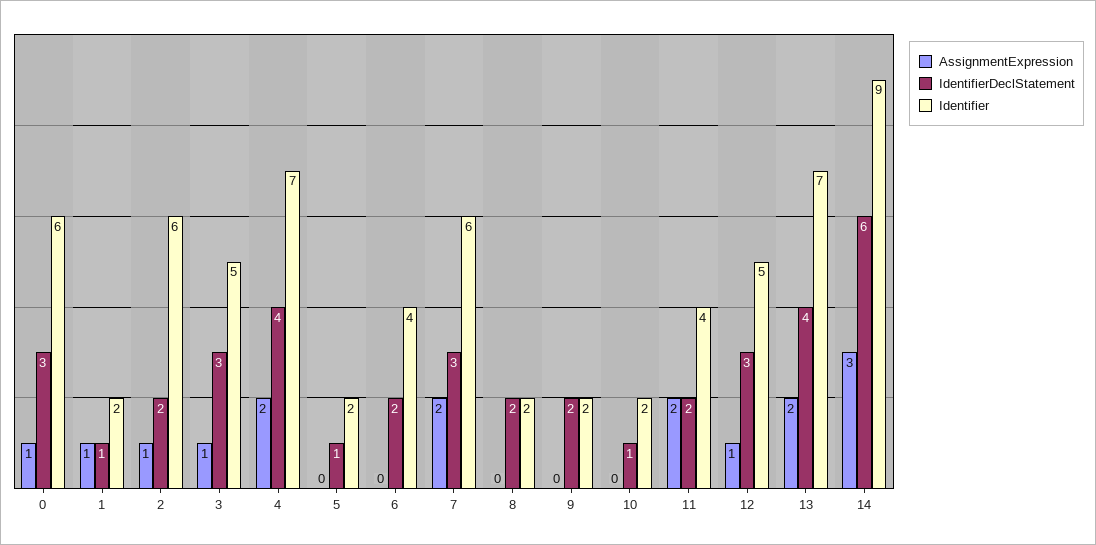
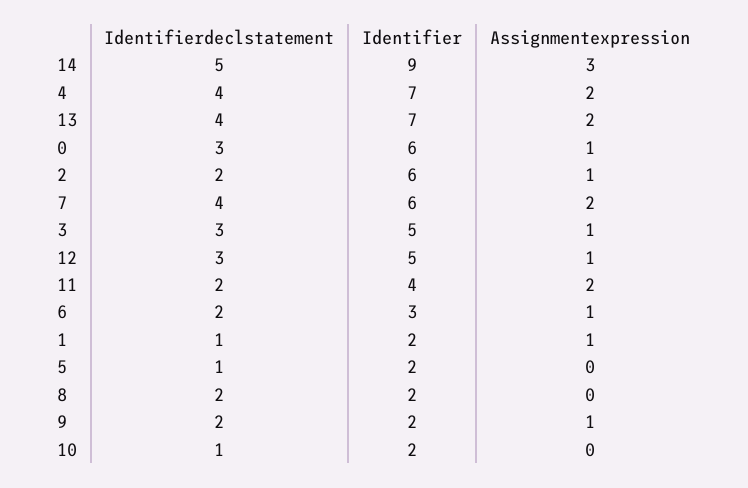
  {
    "AssignmentExpression": {
      "0": 1,
      "1": 1,
      "2": 1,
      "3": 1,
      "4": 2,
      "5": 0,
-     "6": 0,
+     "6": 1,
      "7": 2,
      "8": 0,
-     "9": 0,
+     "9": 1,
      "10": 0,
      "11": 2,
      "12": 1,
      "13": 2,
      "14": 3
    },
    "IdentifierDeclStatement": {
      "0": 3,
      "1": 1,
      "2": 2,
      "3": 3,
      "4": 4,
      "5": 1,
      "6": 2,
-     "7": 3,
+     "7": 4,
      "8": 2,
      "9": 2,
      "10": 1,
      "11": 2,
      "12": 3,
      "13": 4,
-     "14": 6
+     "14": 5
    },
    "Identifier": {
      "0": 6,
      "1": 2,
      "2": 6,
      "3": 5,
      "4": 7,
      "5": 2,
-     "6": 4,
+     "6": 3,
      "7": 6,
      "8": 2,
      "9": 2,
      "10": 2,
      "11": 4,
      "12": 5,
      "13": 7,
      "14": 9
    }
  }

